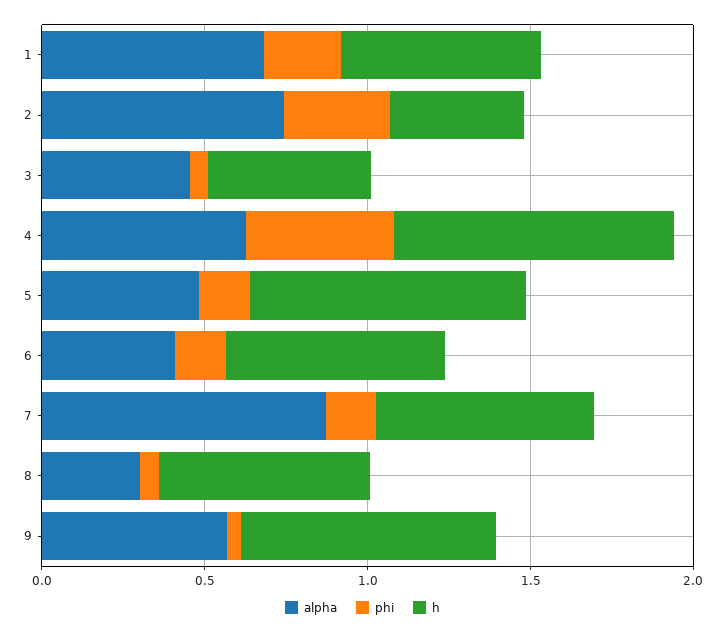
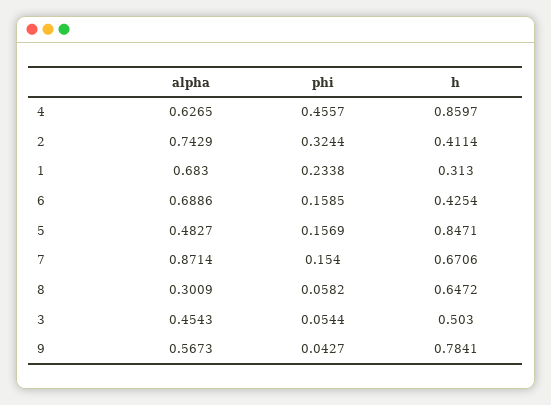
  {
    "alpha": {
      "1": 0.683,
      "2": 0.7429,
      "3": 0.4543,
      "4": 0.6265,
      "5": 0.4827,
-     "6": 0.4,
+     "6": 0.6886,
      "7": 0.8714,
      "8": 0.3009,
      "9": 0.5673
    },
    "phi": {
      "1": 0.2338,
      "2": 0.3244,
      "3": 0.0544,
      "4": 0.4557,
      "5": 0.1569,
      "6": 0.1585,
      "7": 0.154,
      "8": 0.0582,
      "9": 0.0427
    },
    "h": {
-     "1": 0.6,
+     "1": 0.313,
      "2": 0.4114,
      "3": 0.503,
      "4": 0.8597,
      "5": 0.8471,
-     "6": 0.7,
+     "6": 0.4254,
      "7": 0.6706,
      "8": 0.6472,
      "9": 0.7841
    }
  }

